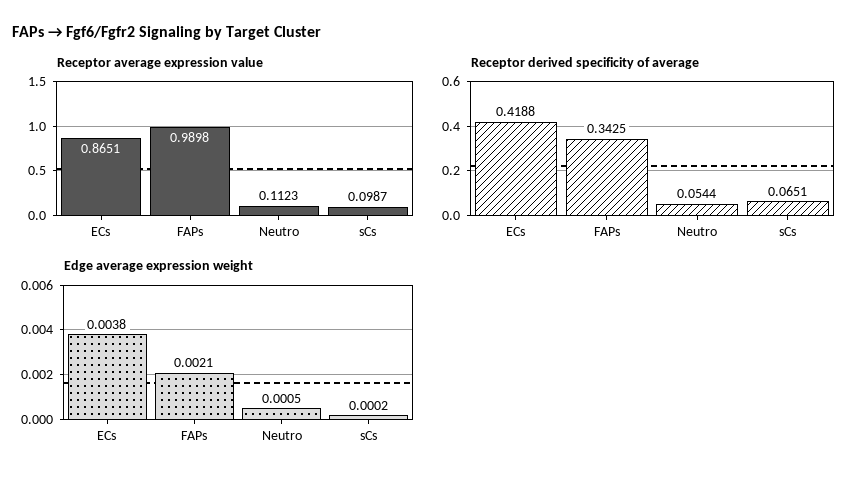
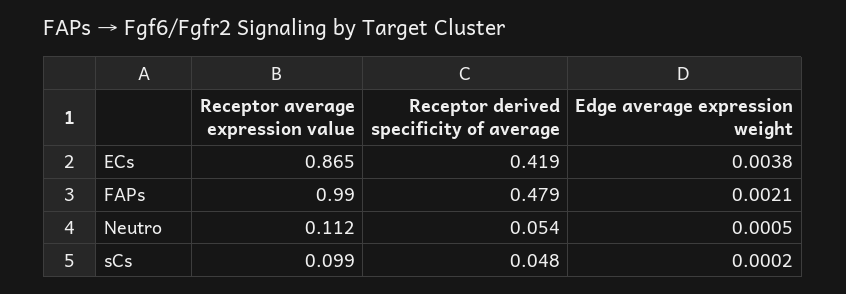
  {
    "Receptor average expression value": {
      "ECs": 0.8651,
      "FAPs": 0.9898,
      "Neutro": 0.1123,
      "sCs": 0.0987
    },
    "Receptor derived specificity of average": {
      "ECs": 0.4188,
-     "FAPs": 0.3425,
+     "FAPs": 0.479,
      "Neutro": 0.0544,
-     "sCs": 0.0651
+     "sCs": 0.048
    },
    "Edge average expression weight": {
      "ECs": 0.0038,
      "FAPs": 0.0021,
      "Neutro": 0.0005,
      "sCs": 0.0002
    }
  }

